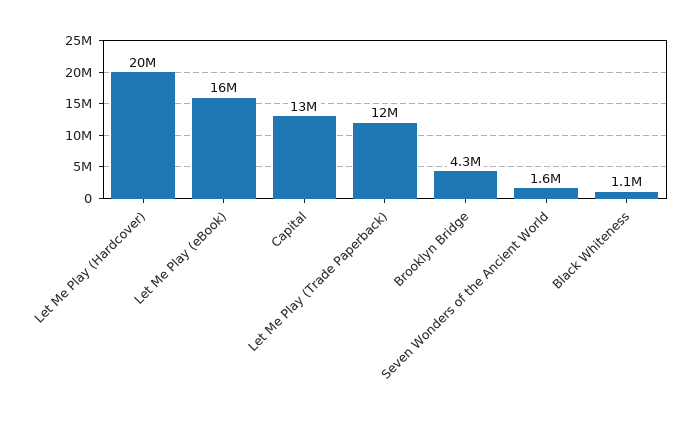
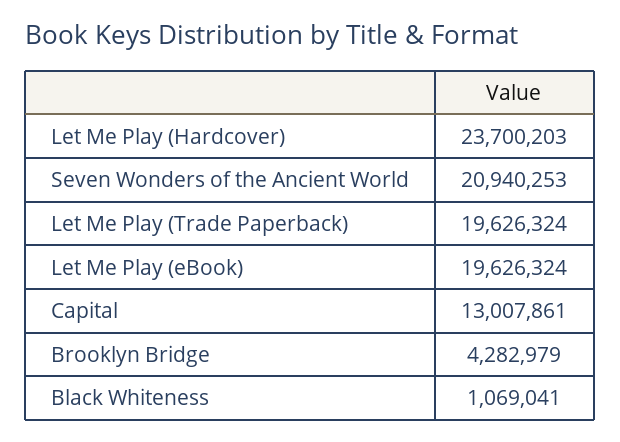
  {
-   "Let Me Play (Hardcover)": 20000000,
+   "Let Me Play (Hardcover)": 23700203,
-   "Let Me Play (eBook)": 16000000,
+   "Let Me Play (eBook)": 19626324,
    "Capital": 13007861,
-   "Let Me Play (Trade Paperback)": 12000000,
+   "Let Me Play (Trade Paperback)": 19626324,
    "Brooklyn Bridge": 4282979,
-   "Seven Wonders of the Ancient World": 1600000,
+   "Seven Wonders of the Ancient World": 20940253,
    "Black Whiteness": 1069041
  }

